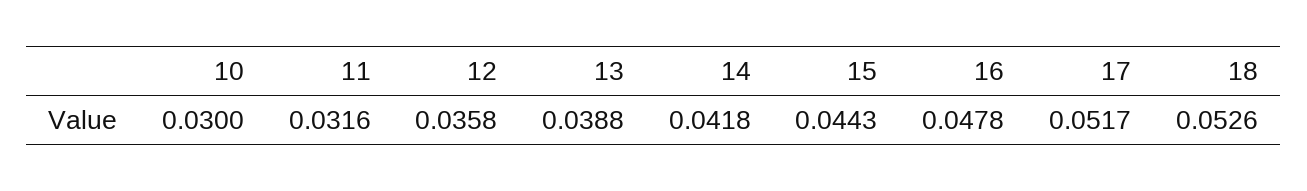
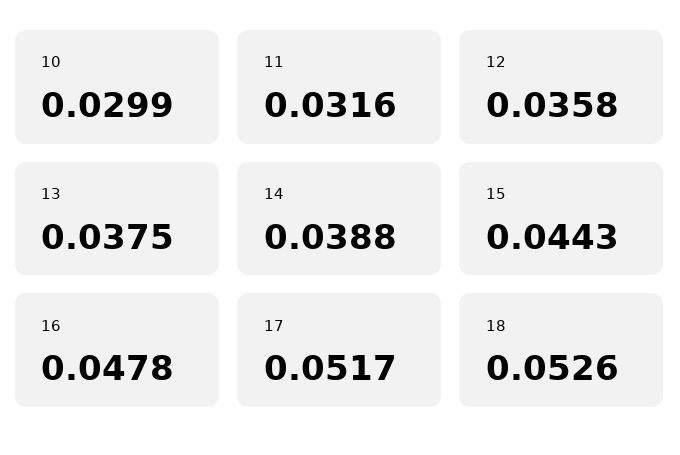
  {
-   "10": 0.03,
+   "10": 0.0299,
    "11": 0.0316,
    "12": 0.0358,
-   "13": 0.0388,
+   "13": 0.0375,
-   "14": 0.0418,
+   "14": 0.0388,
    "15": 0.0443,
    "16": 0.0478,
    "17": 0.0517,
    "18": 0.0526
  }

